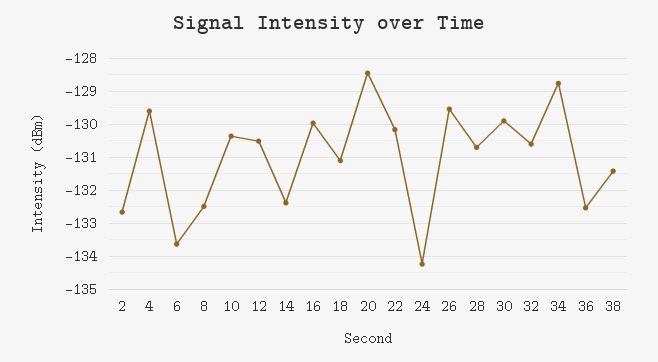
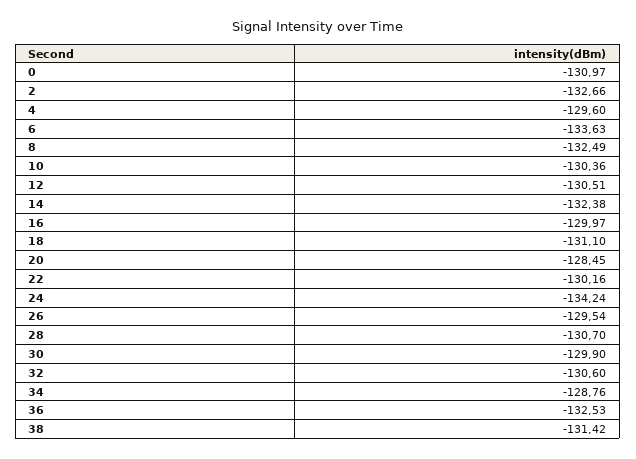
  {
    "2": -132.66,
    "4": -129.6,
    "6": -133.63,
    "8": -132.49,
    "10": -130.36,
    "12": -130.51,
    "14": -132.38,
    "16": -129.97,
    "18": -131.1,
    "20": -128.45,
    "22": -130.16,
    "24": -134.24,
    "26": -129.54,
    "28": -130.7,
    "30": -129.9,
    "32": -130.6,
    "34": -128.76,
    "36": -132.53,
-   "38": -131.42
+   "38": -131.42,
+   "0": -130.97
  }

